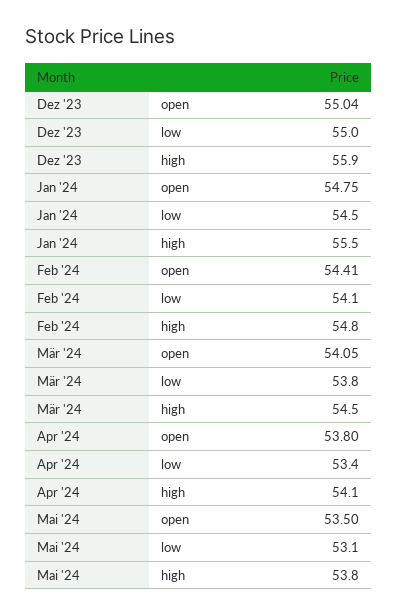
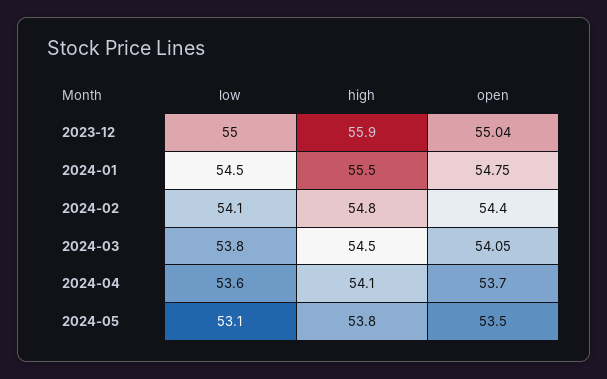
  {
    "Dez '23": {
      "open": 55.04,
      "low": 55,
      "high": 55.9
    },
    "Jan '24": {
      "open": 54.75,
      "low": 54.5,
      "high": 55.5
    },
    "Feb '24": {
-     "open": 54.41,
+     "open": 54.4,
      "low": 54.1,
      "high": 54.8
    },
    "Mär '24": {
      "open": 54.05,
      "low": 53.8,
      "high": 54.5
    },
    "Apr '24": {
-     "open": 53.8,
+     "open": 53.7,
-     "low": 53.4,
+     "low": 53.6,
      "high": 54.1
    },
    "Mai '24": {
      "open": 53.5,
      "low": 53.1,
      "high": 53.8
    }
  }

